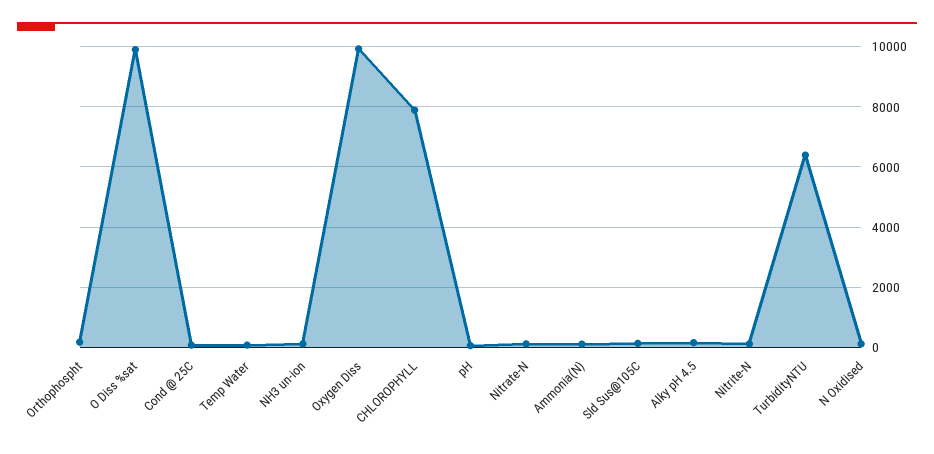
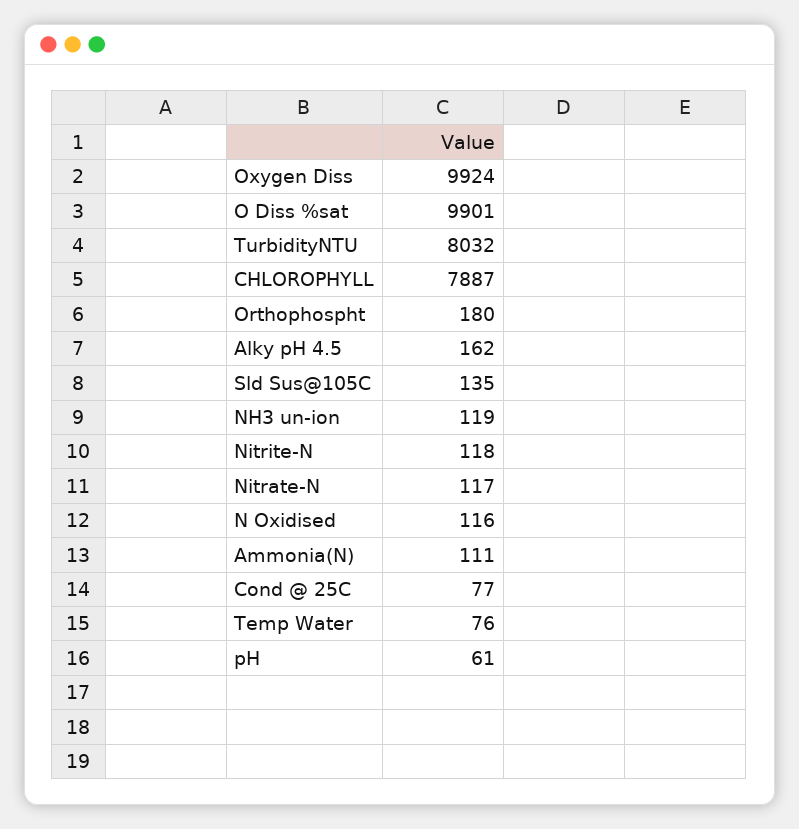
  {
    "Orthophospht": 180,
    "O Diss %sat": 9901,
    "Cond @ 25C": 77,
    "Temp Water": 76,
    "NH3 un-ion": 119,
    "Oxygen Diss": 9924,
    "CHLOROPHYLL": 7887,
    "pH": 61,
    "Nitrate-N": 117,
    "Ammonia(N)": 111,
    "Sld Sus@105C": 135,
    "Alky pH 4.5": 162,
    "Nitrite-N": 118,
-   "TurbidityNTU": 6400,
+   "TurbidityNTU": 8032,
    "N Oxidised": 116
  }

